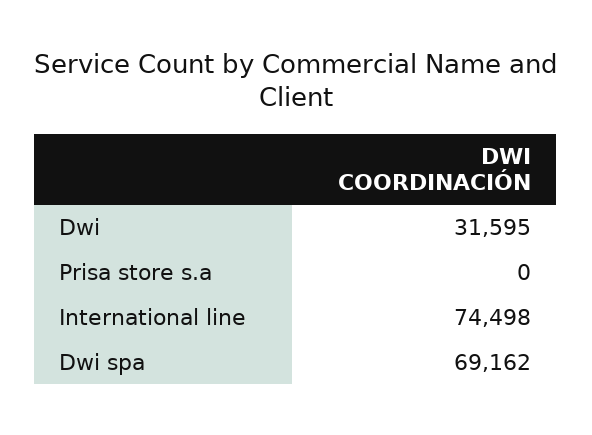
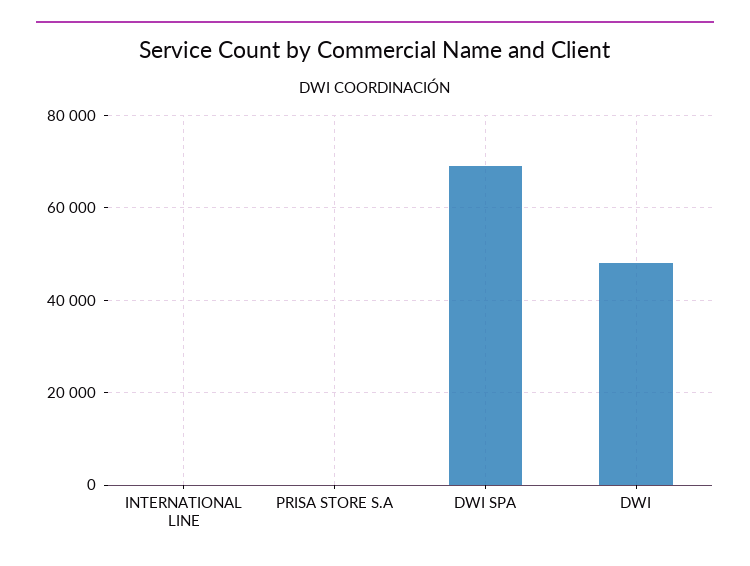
  {
-   "Dwi": 31595,
+   "Dwi": 48000,
    "Prisa store s.a": 0,
-   "International line": 74498,
+   "International line": 0,
    "Dwi spa": 69162
  }

